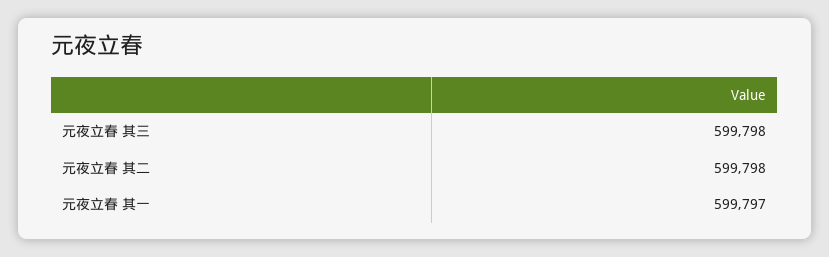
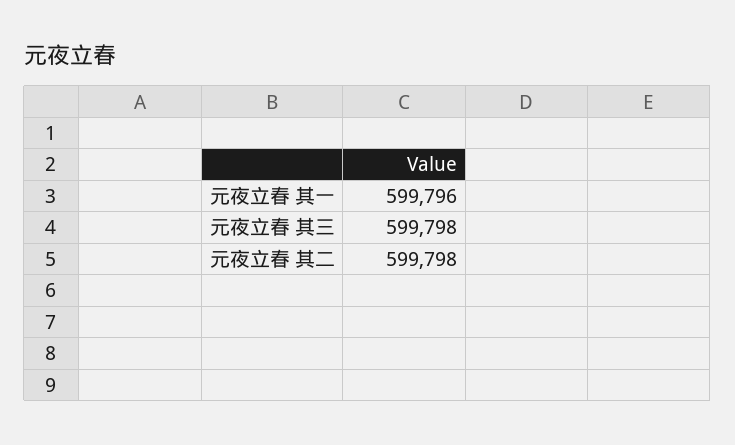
  {
    "元夜立春 其三": 599798,
    "元夜立春 其二": 599798,
-   "元夜立春 其一": 599797
+   "元夜立春 其一": 599796
  }

